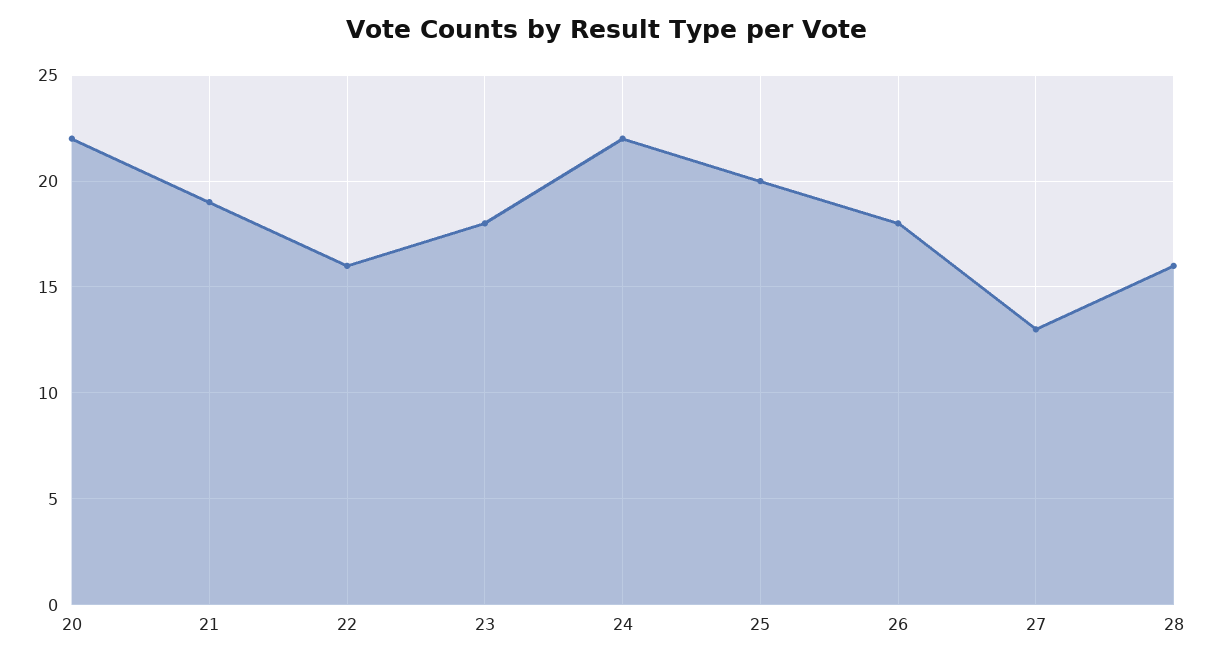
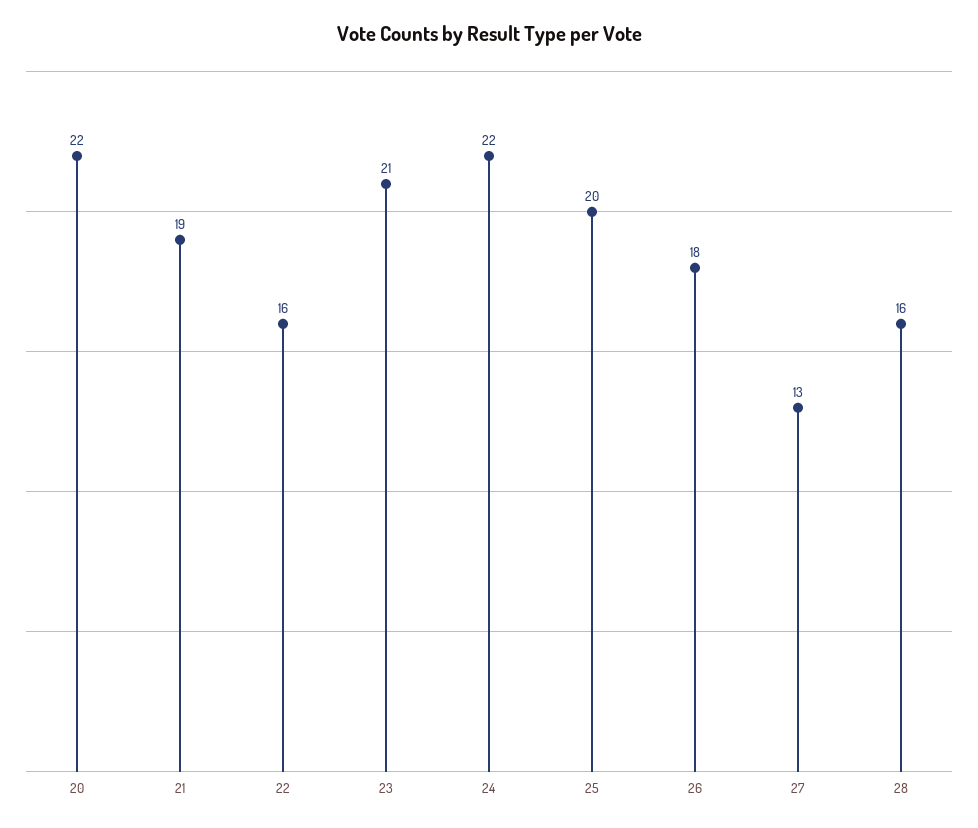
  {
    "20": 22,
    "21": 19,
    "22": 16,
-   "23": 18,
+   "23": 21,
    "24": 22,
    "25": 20,
    "26": 18,
    "27": 13,
    "28": 16
  }

